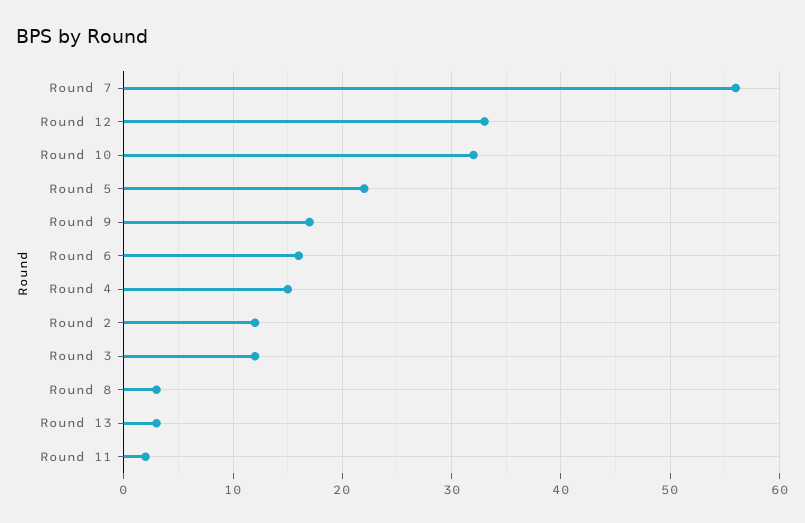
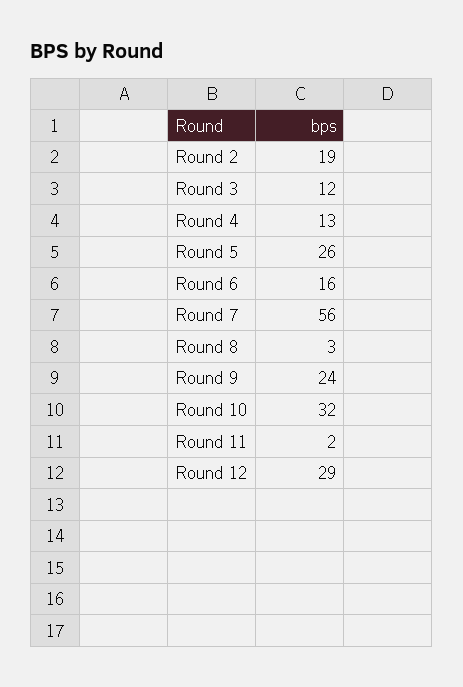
  {
    "Round 7": 56,
-   "Round 12": 33,
+   "Round 12": 29,
    "Round 10": 32,
-   "Round 5": 22,
+   "Round 5": 26,
-   "Round 9": 17,
+   "Round 9": 24,
    "Round 6": 16,
-   "Round 4": 15,
+   "Round 4": 13,
-   "Round 2": 12,
+   "Round 2": 19,
    "Round 3": 12,
    "Round 8": 3,
-   "Round 13": 3,
    "Round 11": 2
  }

